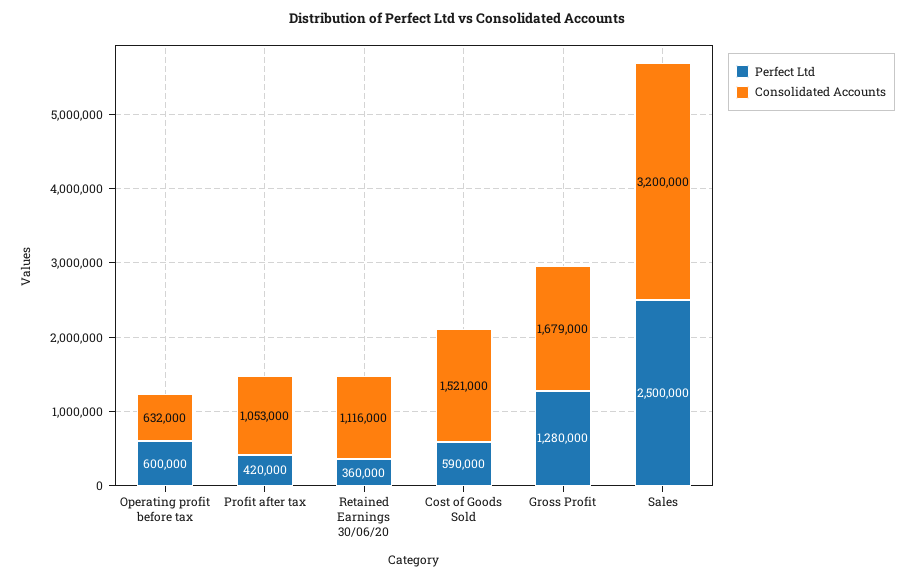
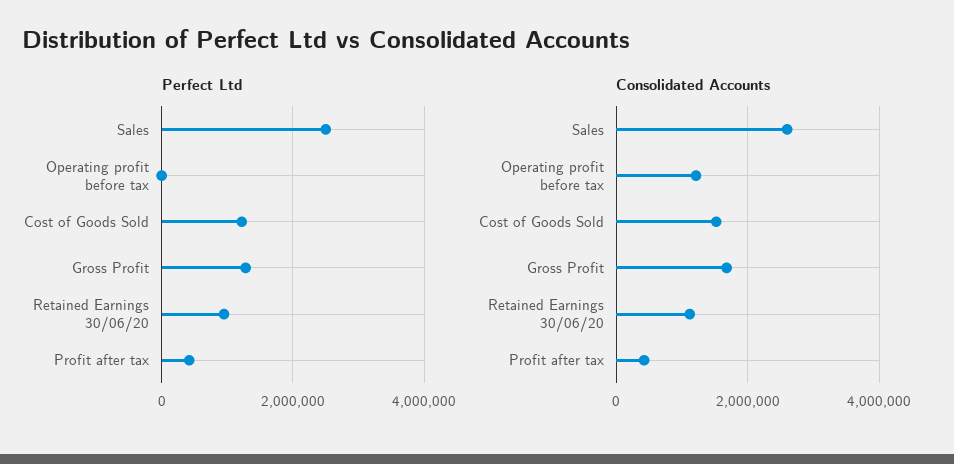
  {
    "Perfect Ltd": {
-     "Operating profit before tax": 600000,
+     "Operating profit before tax": 0,
      "Profit after tax": 420000,
-     "Retained Earnings 30/06/20": 360000,
+     "Retained Earnings 30/06/20": 1000000,
-     "Cost of Goods Sold": 590000,
+     "Cost of Goods Sold": 1200000,
      "Gross Profit": 1280000,
      "Sales": 2500000
    },
    "Consolidated Accounts": {
-     "Operating profit before tax": 632000,
+     "Operating profit before tax": 1200000,
-     "Profit after tax": 1053000,
+     "Profit after tax": 400000,
      "Retained Earnings 30/06/20": 1116000,
      "Cost of Goods Sold": 1521000,
      "Gross Profit": 1679000,
-     "Sales": 3200000
+     "Sales": 2600000
    }
  }

